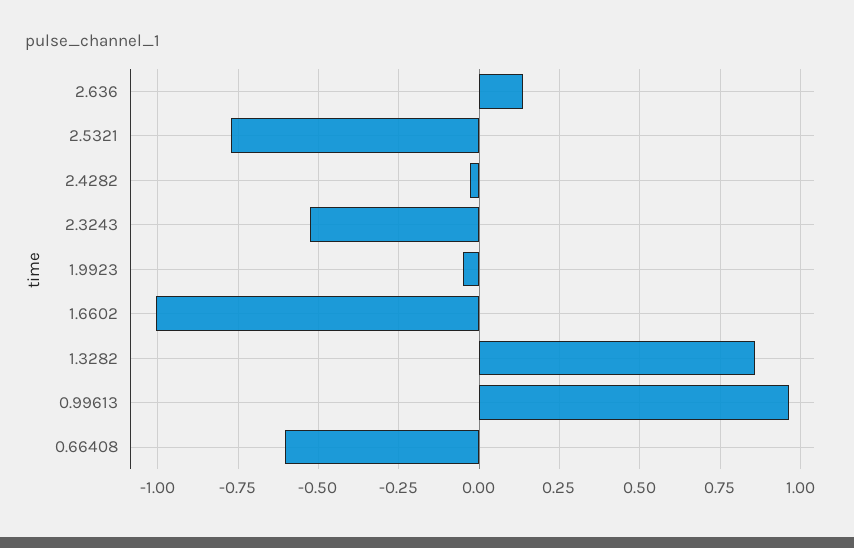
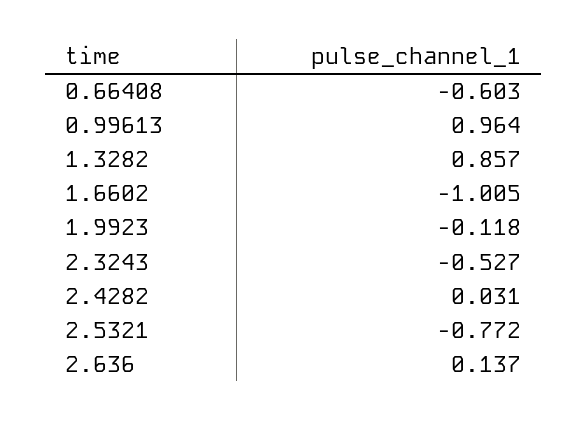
  {
    "2.636": 0.137,
    "2.5321": -0.772,
-   "2.4282": -0.025,
+   "2.4282": 0.031,
    "2.3243": -0.527,
-   "1.9923": -0.05,
+   "1.9923": -0.118,
    "1.6602": -1.005,
    "1.3282": 0.857,
    "0.99613": 0.964,
    "0.66408": -0.603
  }

